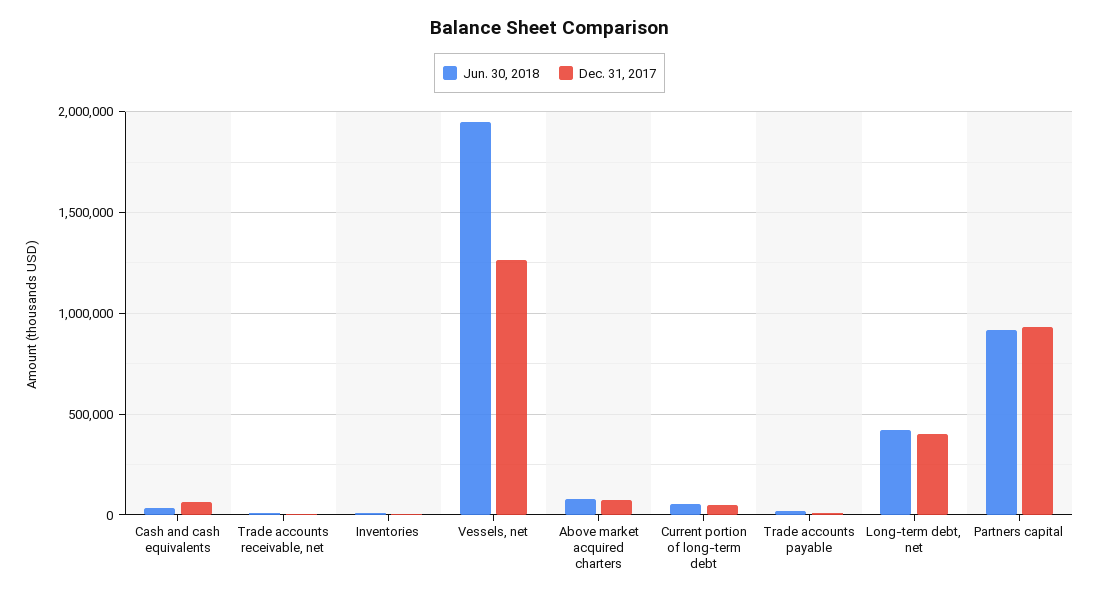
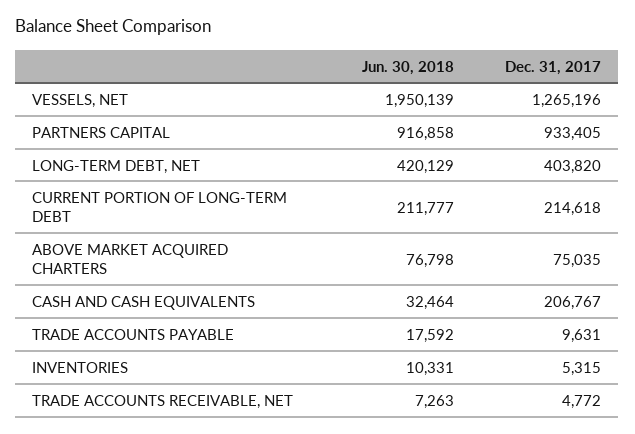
  {
    "Jun. 30, 2018": {
      "Cash and cash equivalents": 32464,
      "Trade accounts receivable, net": 7263,
      "Inventories": 10331,
      "Vessels, net": 1950139,
      "Above market acquired charters": 76798,
-     "Current portion of long-term debt": 50000,
+     "Current portion of long-term debt": 211777,
      "Trade accounts payable": 17592,
      "Long-term debt, net": 420129,
      "Partners capital": 916858
    },
    "Dec. 31, 2017": {
-     "Cash and cash equivalents": 50000,
+     "Cash and cash equivalents": 206767,
      "Trade accounts receivable, net": 4772,
      "Inventories": 5315,
      "Vessels, net": 1265196,
      "Above market acquired charters": 75035,
-     "Current portion of long-term debt": 50000,
+     "Current portion of long-term debt": 214618,
      "Trade accounts payable": 9631,
      "Long-term debt, net": 403820,
      "Partners capital": 933405
    }
  }

